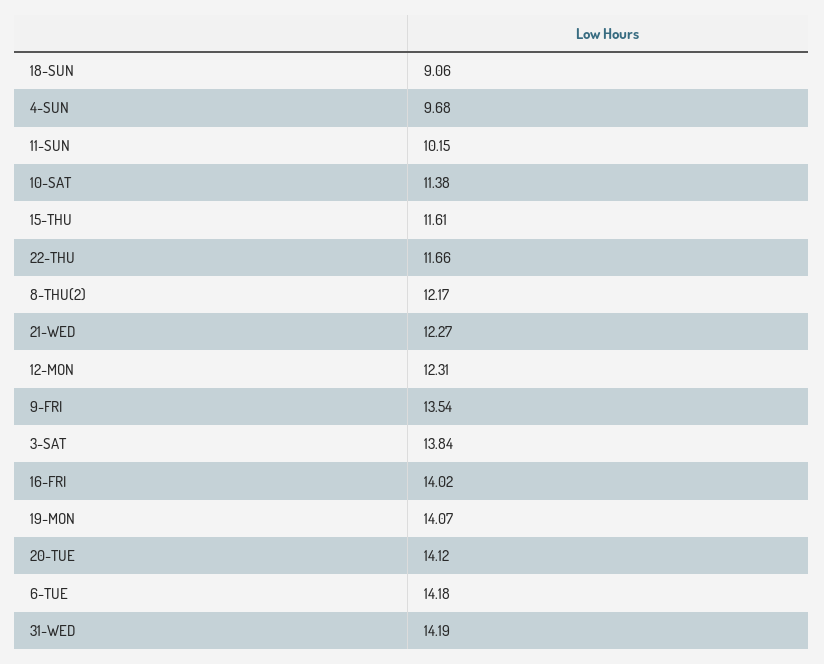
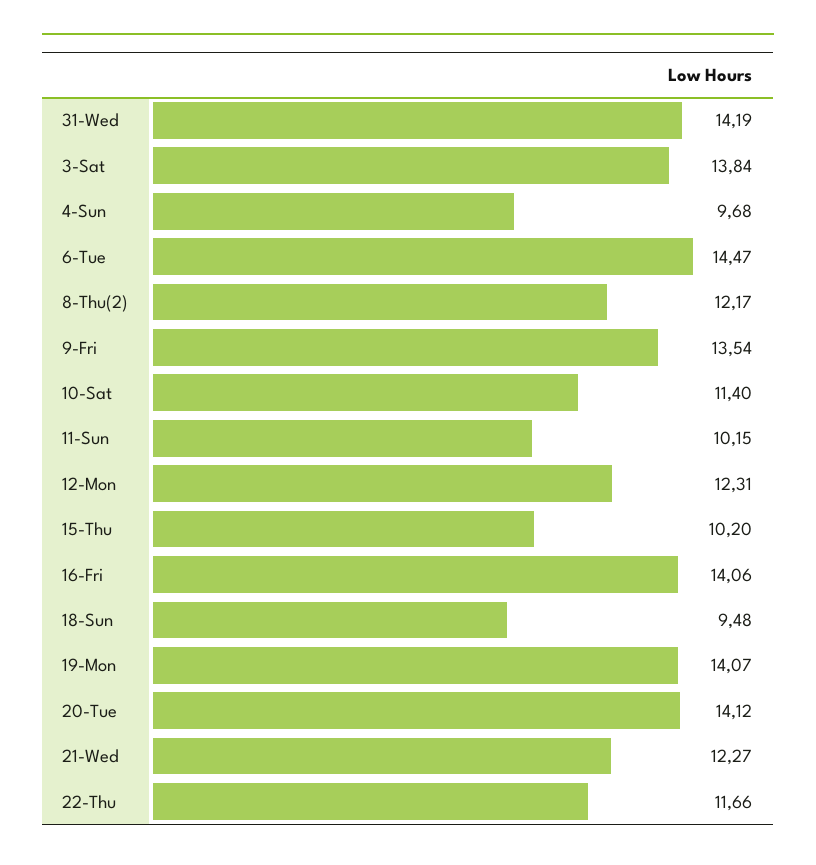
  {
-   "18-SUN": 9.06,
+   "18-SUN": 9.48,
    "4-SUN": 9.68,
    "11-SUN": 10.15,
-   "10-SAT": 11.38,
+   "10-SAT": 11.4,
-   "15-THU": 11.61,
+   "15-THU": 10.2,
    "22-THU": 11.66,
    "8-THU(2)": 12.17,
    "21-WED": 12.27,
    "12-MON": 12.31,
    "9-FRI": 13.54,
    "3-SAT": 13.84,
-   "16-FRI": 14.02,
+   "16-FRI": 14.06,
    "19-MON": 14.07,
    "20-TUE": 14.12,
-   "6-TUE": 14.18,
+   "6-TUE": 14.47,
    "31-WED": 14.19
  }

